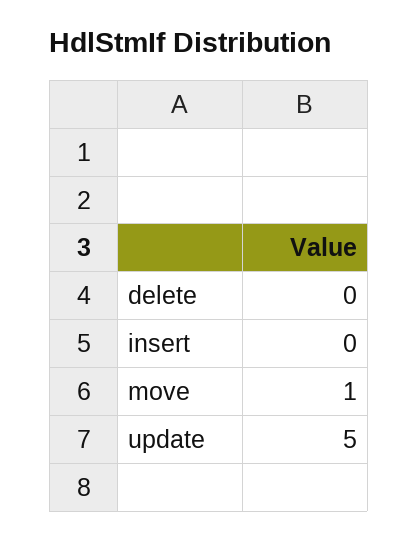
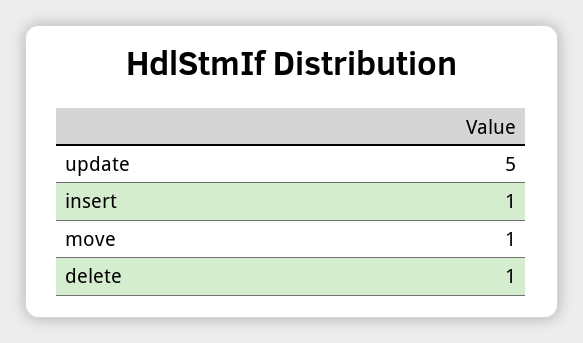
  {
-   "delete": 0,
+   "delete": 1,
-   "insert": 0,
+   "insert": 1,
    "move": 1,
    "update": 5
  }

